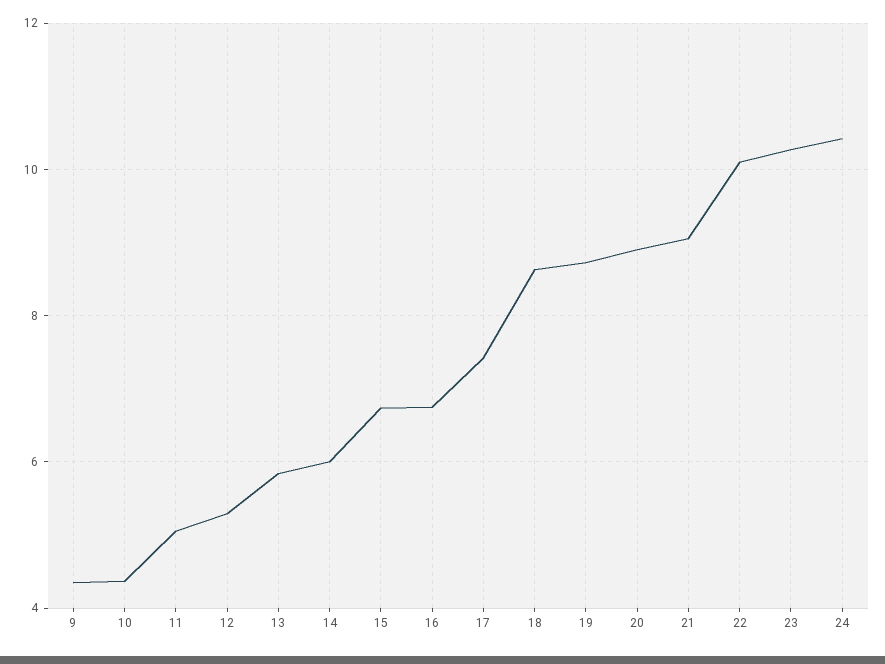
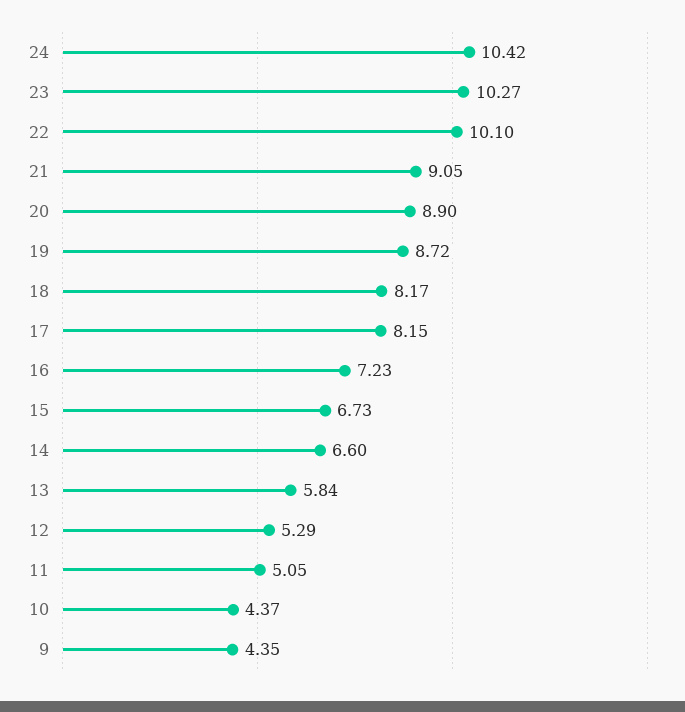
  {
    "9": 4.35,
    "10": 4.37,
    "11": 5.05,
    "12": 5.29,
    "13": 5.84,
-   "14": 6,
+   "14": 6.6,
    "15": 6.73,
-   "16": 6.8,
+   "16": 7.23,
-   "17": 7.4,
+   "17": 8.15,
-   "18": 8.6,
+   "18": 8.17,
    "19": 8.72,
    "20": 8.9,
    "21": 9.05,
    "22": 10.1,
    "23": 10.27,
    "24": 10.42
  }

